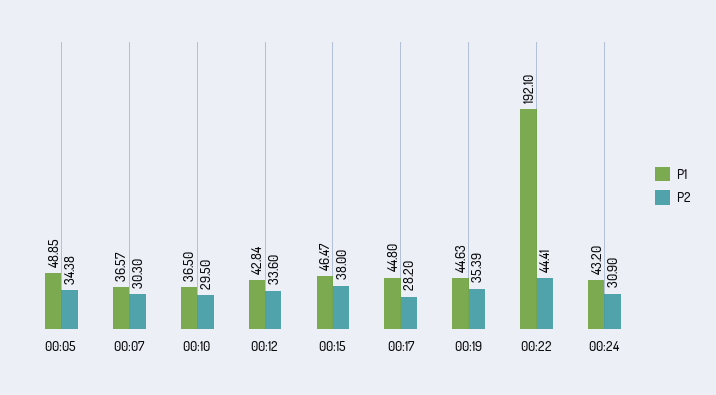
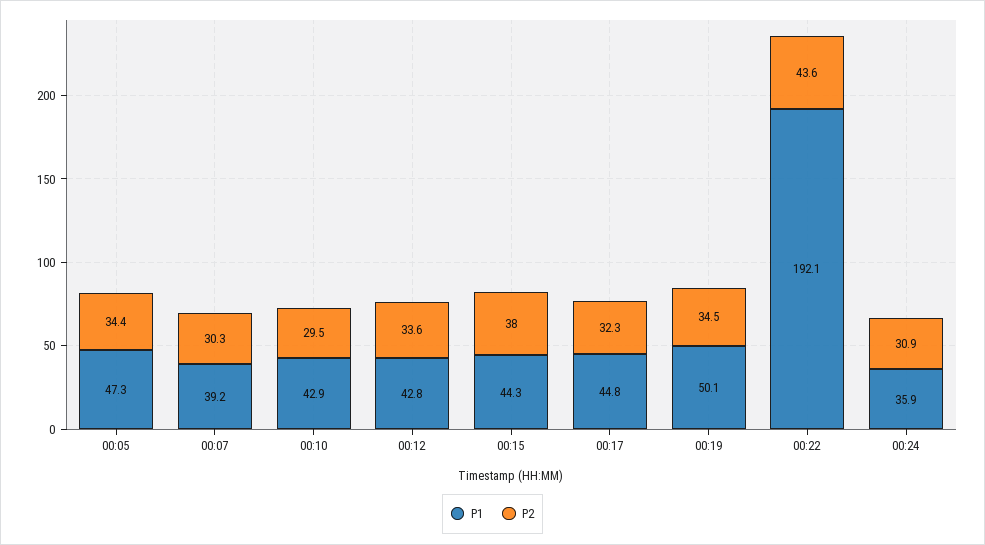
  {
    "P1": {
-     "00:05": 48.85,
+     "00:05": 47.3,
-     "00:07": 36.57,
+     "00:07": 39.2,
-     "00:10": 36.5,
+     "00:10": 42.9,
      "00:12": 42.84,
-     "00:15": 46.47,
+     "00:15": 44.3,
      "00:17": 44.8,
-     "00:19": 44.63,
+     "00:19": 50.1,
      "00:22": 192.1,
-     "00:24": 43.2
+     "00:24": 35.9
    },
    "P2": {
      "00:05": 34.38,
      "00:07": 30.3,
      "00:10": 29.5,
      "00:12": 33.6,
      "00:15": 38,
-     "00:17": 28.2,
+     "00:17": 32.3,
-     "00:19": 35.39,
+     "00:19": 34.5,
-     "00:22": 44.41,
+     "00:22": 43.6,
      "00:24": 30.9
    }
  }

